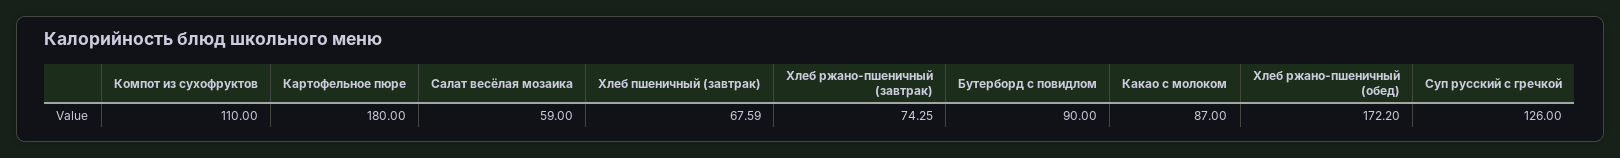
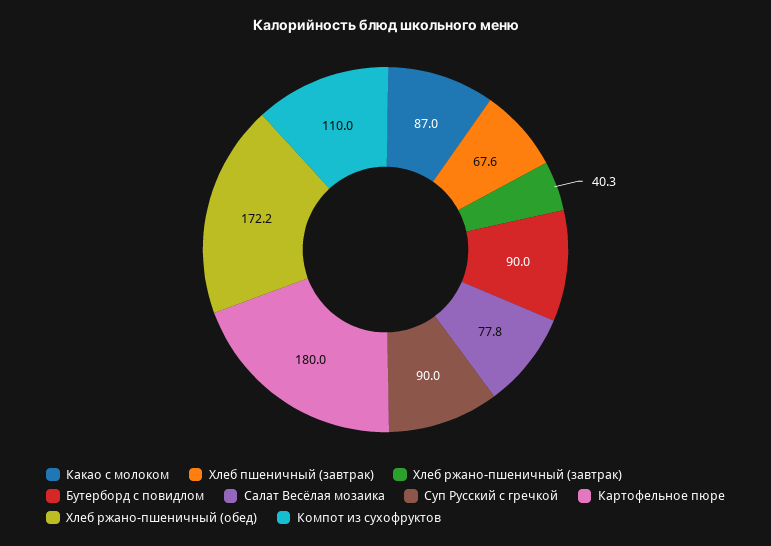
  {
    "Компот из сухофруктов": 110,
    "Картофельное пюре": 180,
-   "Салат весёлая мозаика": 59,
+   "Салат весёлая мозаика": 77.8,
    "Хлеб пшеничный (завтрак)": 67.59,
-   "Хлеб ржано-пшеничный (завтрак)": 74.25,
+   "Хлеб ржано-пшеничный (завтрак)": 40.3,
    "Бутерборд с повидлом": 90,
    "Какао с молоком": 87,
    "Хлеб ржано-пшеничный (обед)": 172.2,
-   "Суп русский с гречкой": 126
+   "Суп русский с гречкой": 90
  }

